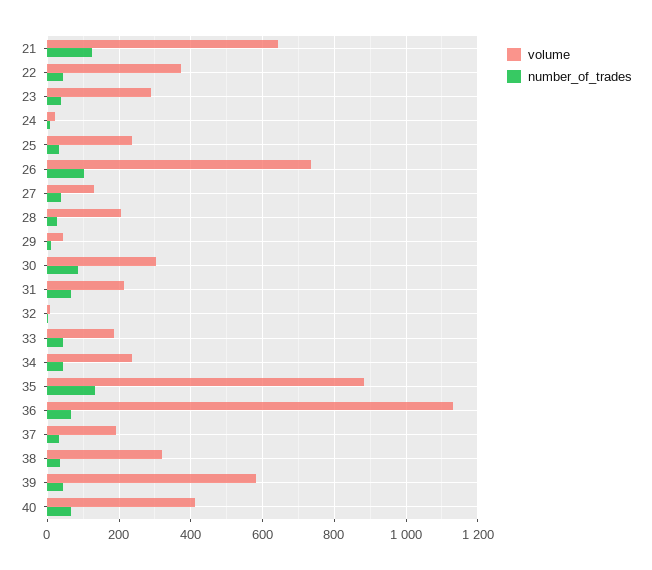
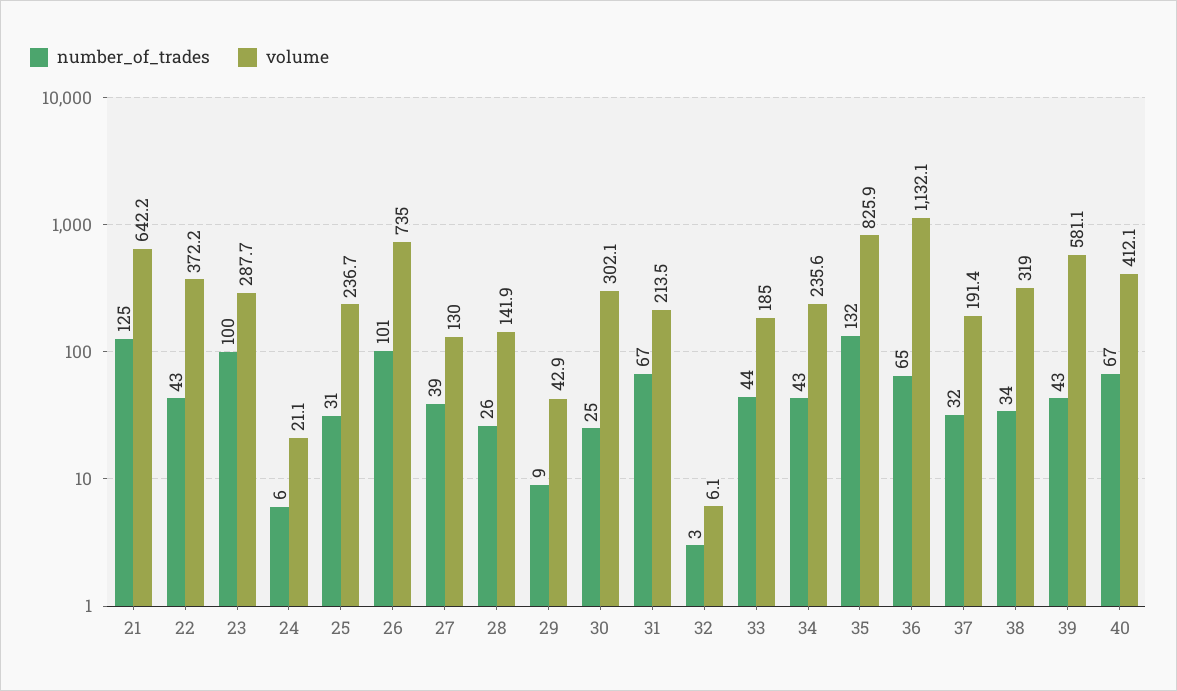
  {
    "volume": {
      "21": 642.2,
      "22": 372.2,
      "23": 287.7,
      "24": 21.1,
      "25": 236.7,
      "26": 735,
      "27": 130,
-     "28": 200,
+     "28": 141.9,
      "29": 42.9,
      "30": 302.1,
      "31": 213.5,
      "32": 6.1,
      "33": 185,
      "34": 235.6,
-     "35": 880,
+     "35": 825.9,
      "36": 1132.1,
      "37": 191.4,
      "38": 319,
      "39": 581.1,
      "40": 412.1
    },
    "number_of_trades": {
      "21": 125,
      "22": 43,
-     "23": 40,
+     "23": 100,
      "24": 6,
      "25": 31,
      "26": 101,
      "27": 39,
      "28": 26,
      "29": 9,
-     "30": 80,
+     "30": 25,
      "31": 67,
      "32": 3,
      "33": 44,
      "34": 43,
      "35": 132,
      "36": 65,
      "37": 32,
      "38": 34,
      "39": 43,
      "40": 67
    }
  }

